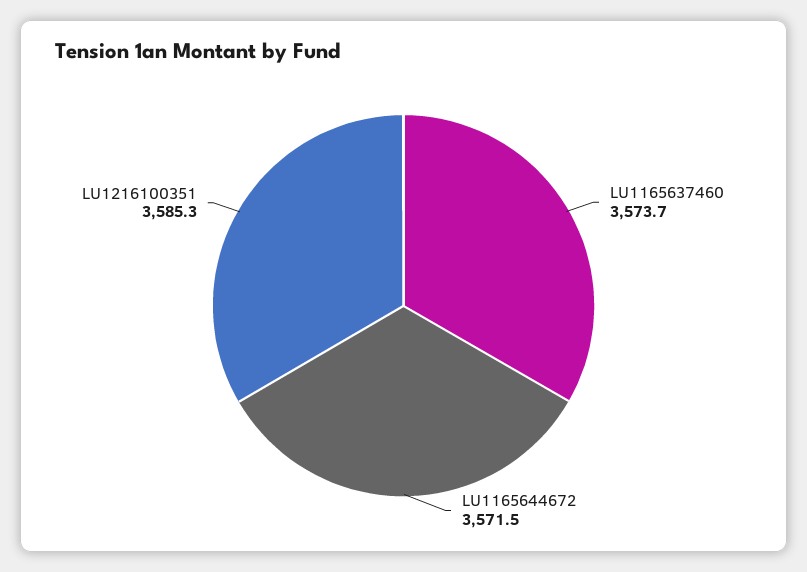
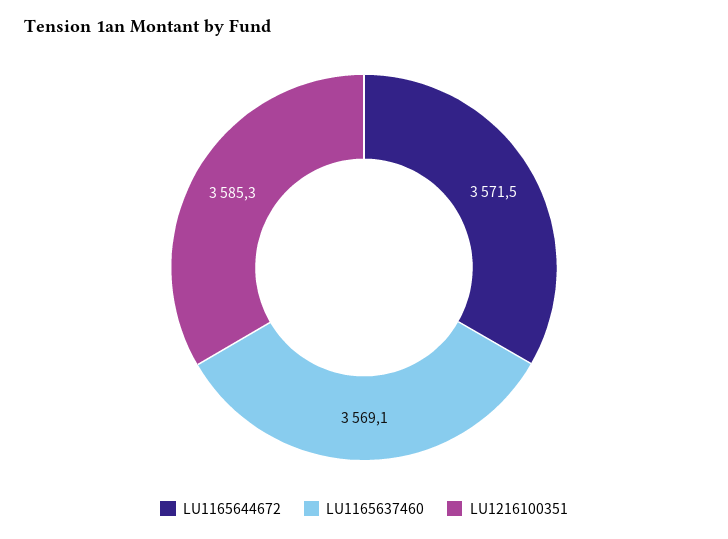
  {
-   "LU1165637460": 3573.7,
+   "LU1165637460": 3569.1,
    "LU1165644672": 3571.5,
    "LU1216100351": 3585.3
  }

